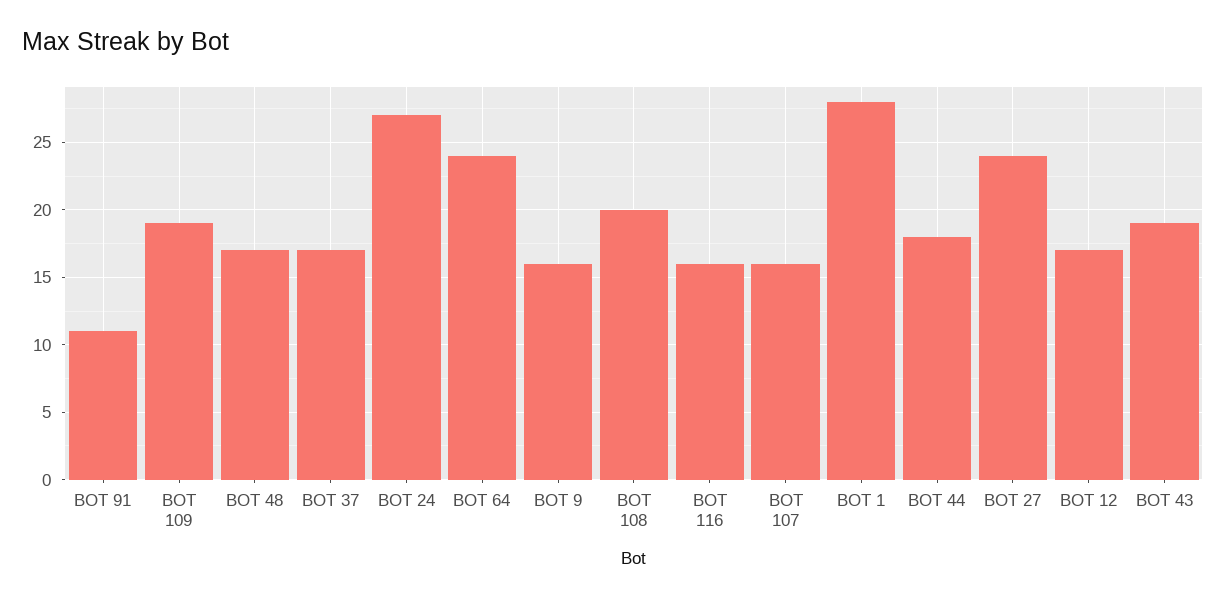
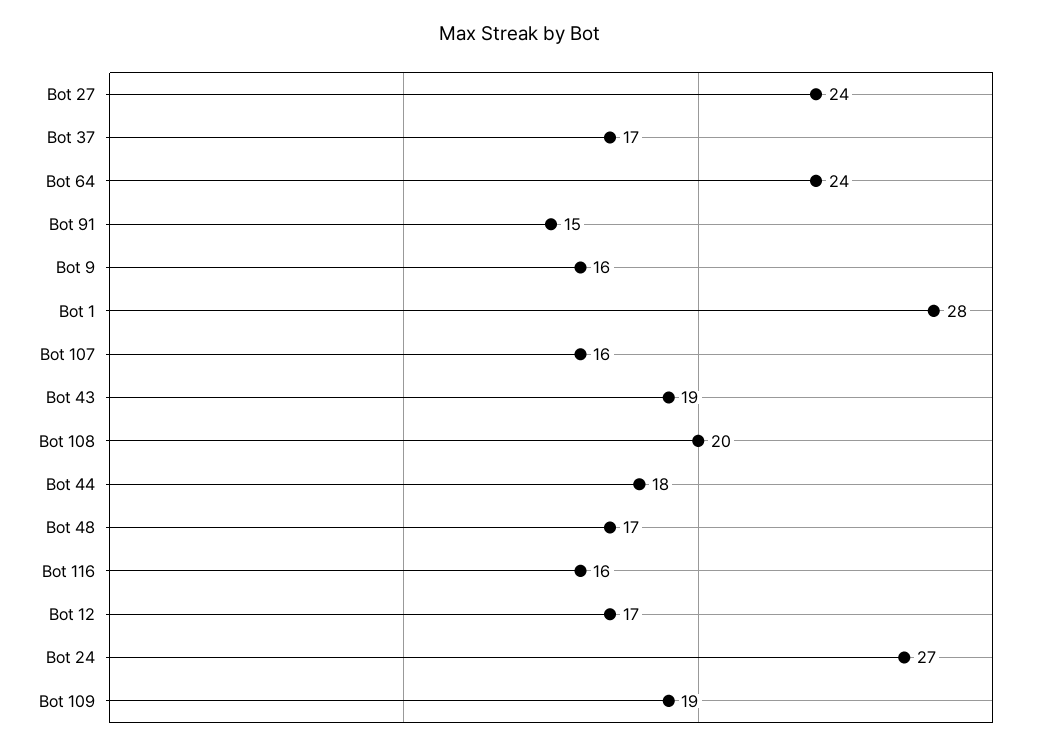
  {
-   "BOT 91": 11,
+   "BOT 91": 15,
    "BOT 109": 19,
    "BOT 48": 17,
    "BOT 37": 17,
    "BOT 24": 27,
    "BOT 64": 24,
    "BOT 9": 16,
    "BOT 108": 20,
    "BOT 116": 16,
    "BOT 107": 16,
    "BOT 1": 28,
    "BOT 44": 18,
    "BOT 27": 24,
    "BOT 12": 17,
    "BOT 43": 19
  }

